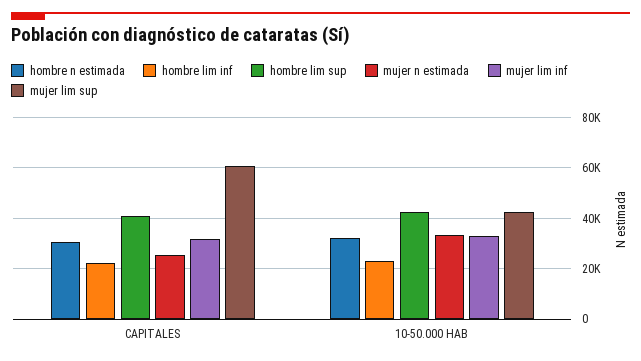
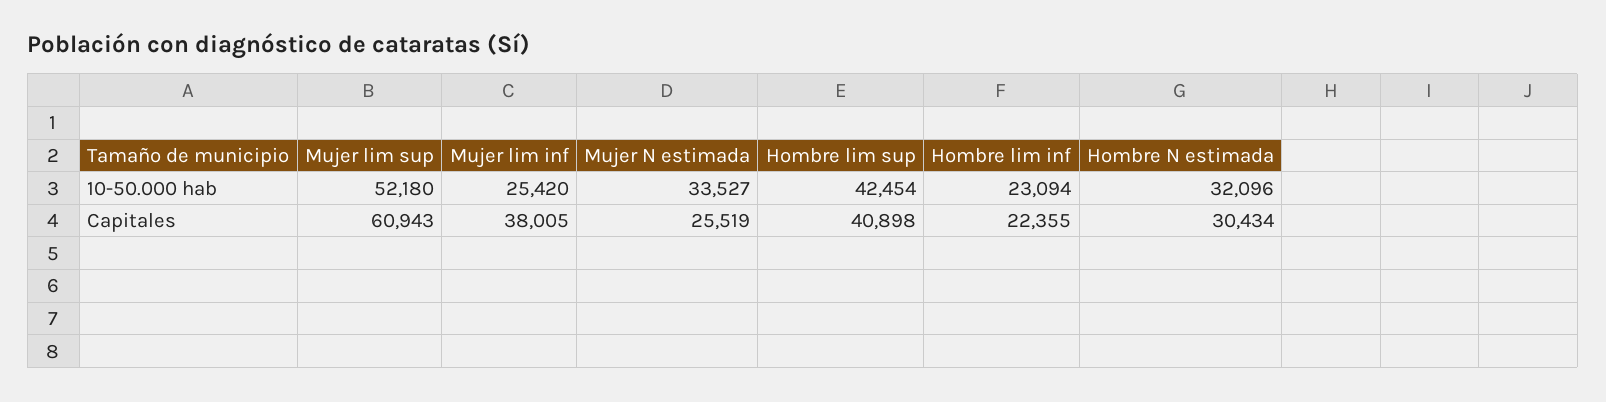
  {
    "hombre n estimada": {
      "CAPITALES": 30434,
      "10-50.000 HAB": 32096
    },
    "hombre lim inf": {
      "CAPITALES": 22355,
      "10-50.000 HAB": 23094
    },
    "hombre lim sup": {
      "CAPITALES": 40898,
      "10-50.000 HAB": 42454
    },
    "mujer n estimada": {
      "CAPITALES": 25519,
      "10-50.000 HAB": 33527
    },
    "mujer lim inf": {
-     "CAPITALES": 32500,
+     "CAPITALES": 38005,
-     "10-50.000 HAB": 32500
+     "10-50.000 HAB": 25420
    },
    "mujer lim sup": {
      "CAPITALES": 60943,
-     "10-50.000 HAB": 42500
+     "10-50.000 HAB": 52180
    }
  }

